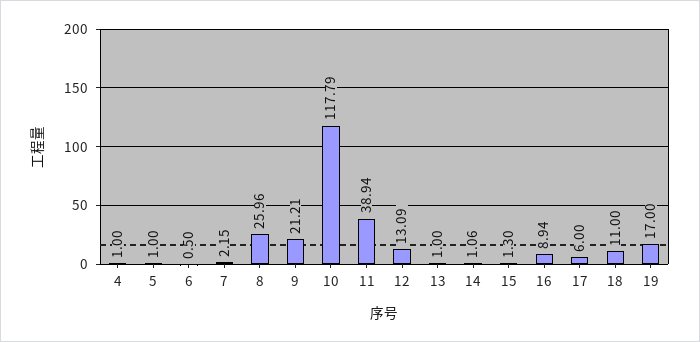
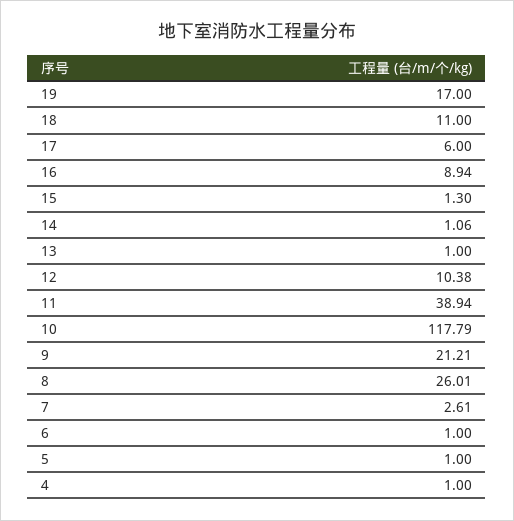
  {
    "4": 1,
    "5": 1,
-   "6": 0.5,
+   "6": 1,
-   "7": 2.15,
+   "7": 2.61,
-   "8": 25.96,
+   "8": 26.01,
    "9": 21.21,
    "10": 117.79,
    "11": 38.94,
-   "12": 13.09,
+   "12": 10.38,
    "13": 1,
    "14": 1.06,
    "15": 1.3,
    "16": 8.94,
    "17": 6,
    "18": 11,
    "19": 17
  }

